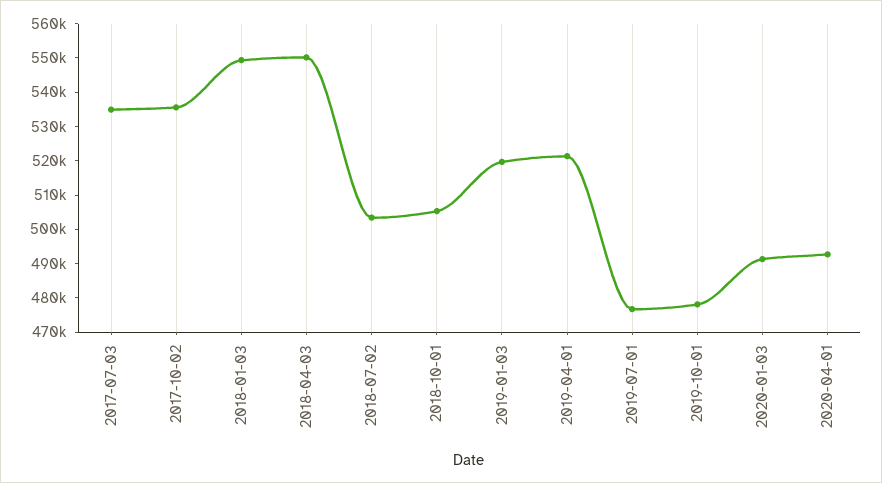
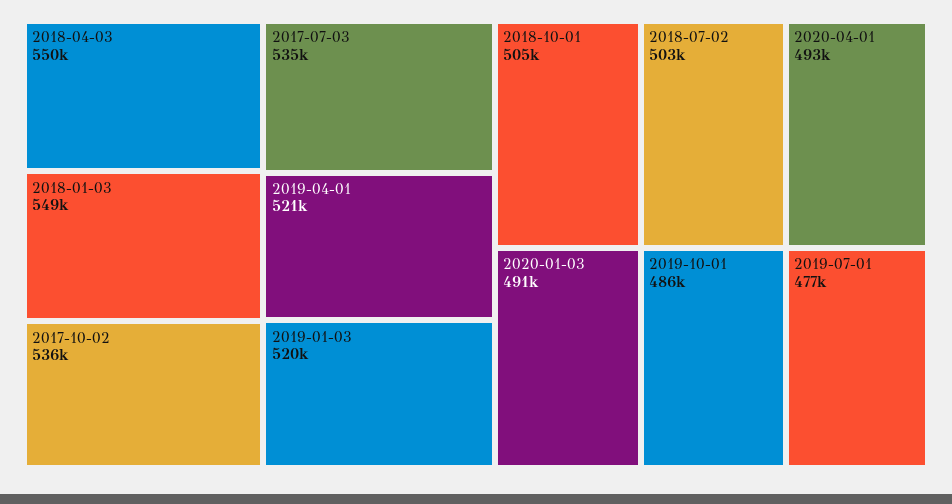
  {
    "2017-07-03": 535000,
    "2017-10-02": 536000,
    "2018-01-03": 549000,
    "2018-04-03": 550000,
    "2018-07-02": 503000,
    "2018-10-01": 505000,
    "2019-01-03": 520000,
    "2019-04-01": 521000,
    "2019-07-01": 477000,
-   "2019-10-01": 477500,
+   "2019-10-01": 486000,
    "2020-01-03": 491000,
    "2020-04-01": 493000
  }

